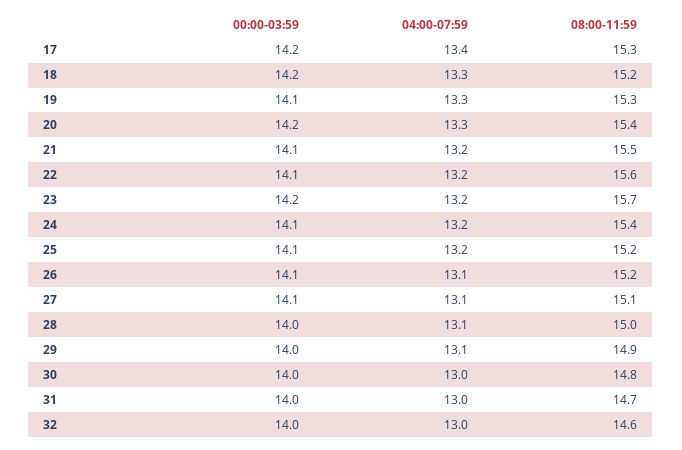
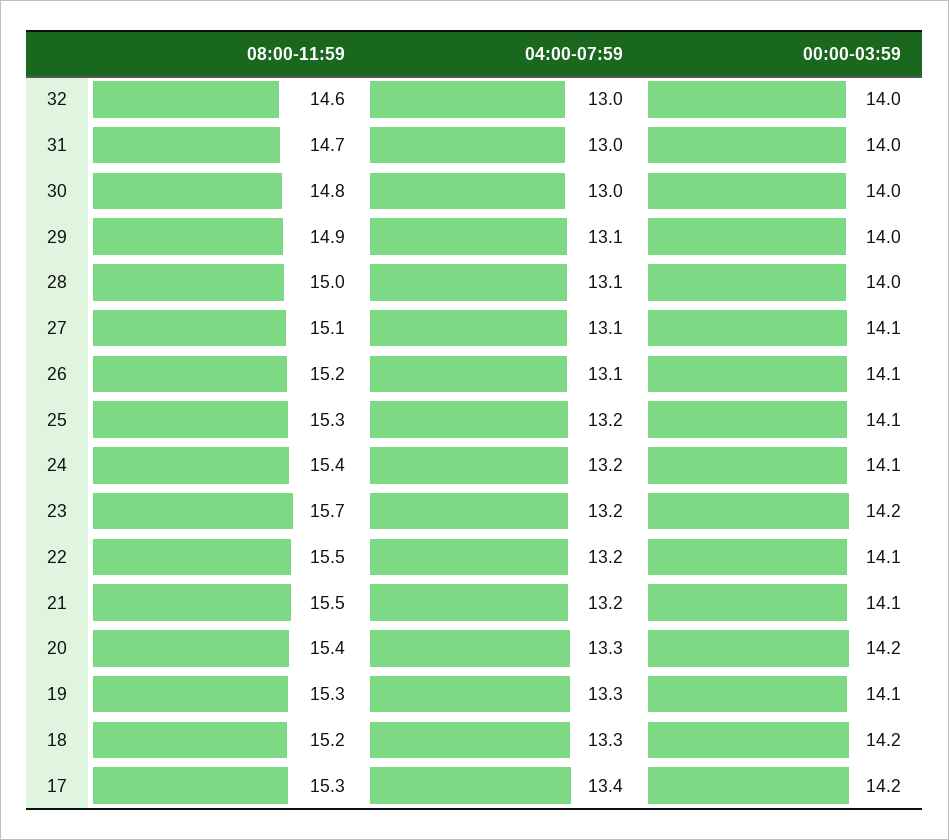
  {
    "00:00-03:59": {
      "17": 14.2,
      "18": 14.2,
      "19": 14.1,
      "20": 14.2,
      "21": 14.1,
      "22": 14.1,
      "23": 14.2,
      "24": 14.1,
      "25": 14.1,
      "26": 14.1,
      "27": 14.1,
      "28": 14,
      "29": 14,
      "30": 14,
      "31": 14,
      "32": 14
    },
    "04:00-07:59": {
      "17": 13.4,
      "18": 13.3,
      "19": 13.3,
      "20": 13.3,
      "21": 13.2,
      "22": 13.2,
      "23": 13.2,
      "24": 13.2,
      "25": 13.2,
      "26": 13.1,
      "27": 13.1,
      "28": 13.1,
      "29": 13.1,
      "30": 13,
      "31": 13,
      "32": 13
    },
    "08:00-11:59": {
      "17": 15.3,
      "18": 15.2,
      "19": 15.3,
      "20": 15.4,
      "21": 15.5,
-     "22": 15.6,
+     "22": 15.5,
      "23": 15.7,
      "24": 15.4,
-     "25": 15.2,
+     "25": 15.3,
      "26": 15.2,
      "27": 15.1,
      "28": 15,
      "29": 14.9,
      "30": 14.8,
      "31": 14.7,
      "32": 14.6
    }
  }

